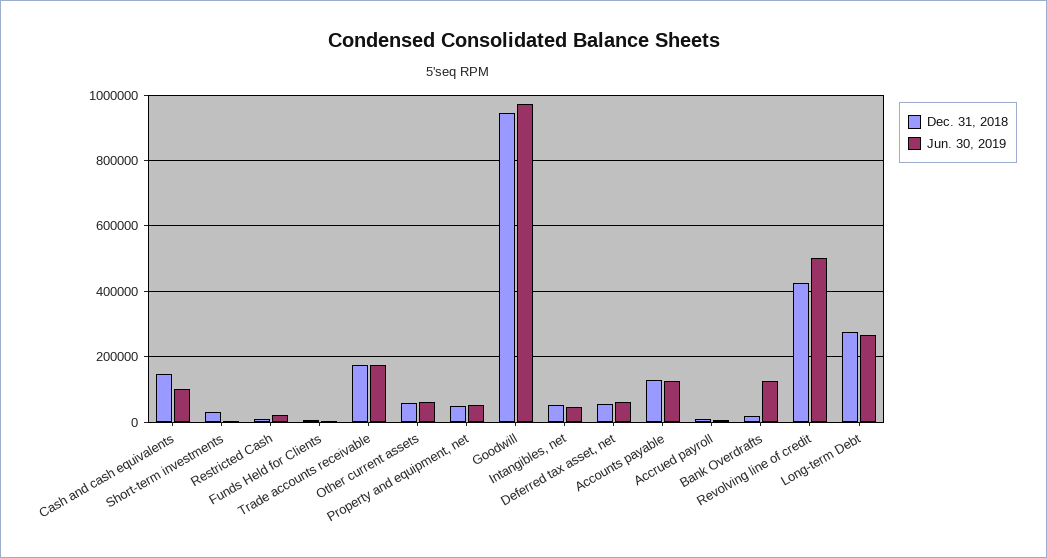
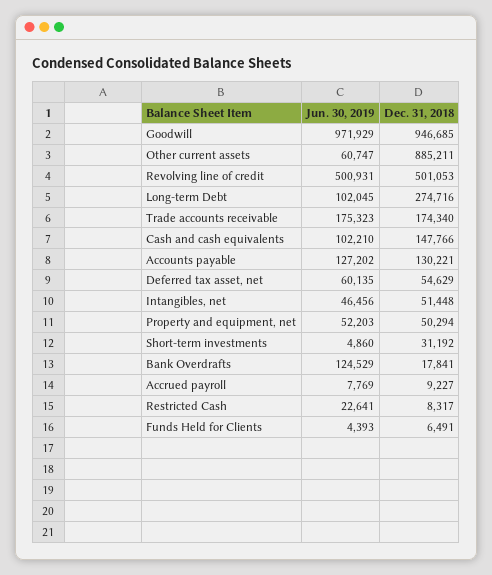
  {
    "Dec. 31, 2018": {
      "Cash and cash equivalents": 147766,
      "Short-term investments": 31192,
      "Restricted Cash": 8317,
      "Funds Held for Clients": 6491,
      "Trade accounts receivable": 174340,
-     "Other current assets": 60000,
+     "Other current assets": 885211,
      "Property and equipment, net": 50294,
      "Goodwill": 946685,
      "Intangibles, net": 51448,
      "Deferred tax asset, net": 54629,
      "Accounts payable": 130221,
      "Accrued payroll": 9227,
      "Bank Overdrafts": 17841,
-     "Revolving line of credit": 420000,
+     "Revolving line of credit": 501053,
      "Long-term Debt": 274716
    },
    "Jun. 30, 2019": {
      "Cash and cash equivalents": 102210,
      "Short-term investments": 4860,
      "Restricted Cash": 22641,
      "Funds Held for Clients": 4393,
      "Trade accounts receivable": 175323,
      "Other current assets": 60747,
      "Property and equipment, net": 52203,
      "Goodwill": 971929,
      "Intangibles, net": 46456,
      "Deferred tax asset, net": 60135,
      "Accounts payable": 127202,
      "Accrued payroll": 7769,
      "Bank Overdrafts": 124529,
      "Revolving line of credit": 500931,
-     "Long-term Debt": 260000
+     "Long-term Debt": 102045
    }
  }

